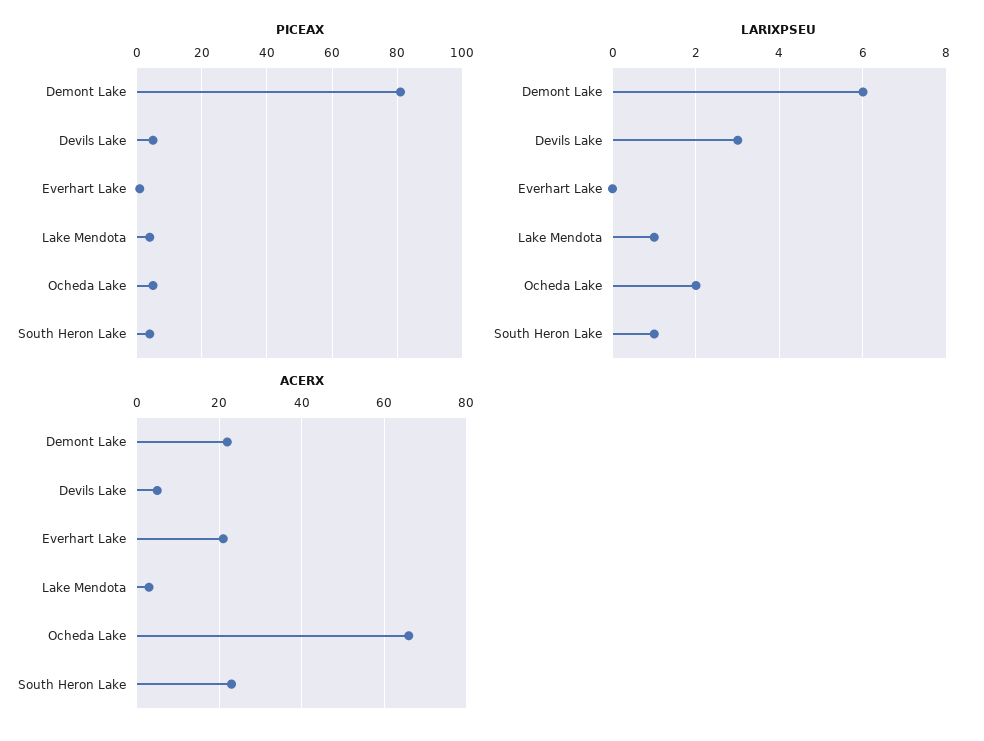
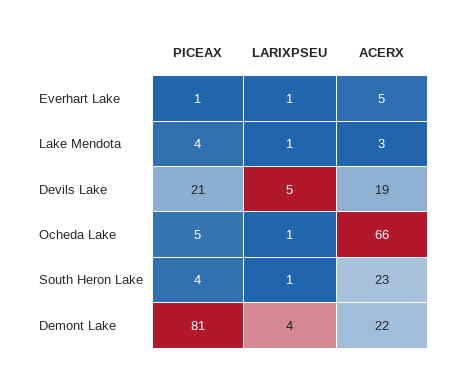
  {
    "PICEAX": {
      "Demont Lake": 81,
-     "Devils Lake": 5,
+     "Devils Lake": 21,
      "Everhart Lake": 1,
      "Lake Mendota": 4,
      "Ocheda Lake": 5,
      "South Heron Lake": 4
    },
    "LARIXPSEU": {
-     "Demont Lake": 6,
+     "Demont Lake": 4,
-     "Devils Lake": 3,
+     "Devils Lake": 5,
-     "Everhart Lake": 0,
+     "Everhart Lake": 1,
      "Lake Mendota": 1,
-     "Ocheda Lake": 2,
+     "Ocheda Lake": 1,
      "South Heron Lake": 1
    },
    "ACERX": {
      "Demont Lake": 22,
-     "Devils Lake": 5,
+     "Devils Lake": 19,
-     "Everhart Lake": 20,
+     "Everhart Lake": 5,
      "Lake Mendota": 3,
      "Ocheda Lake": 66,
      "South Heron Lake": 23
    }
  }

